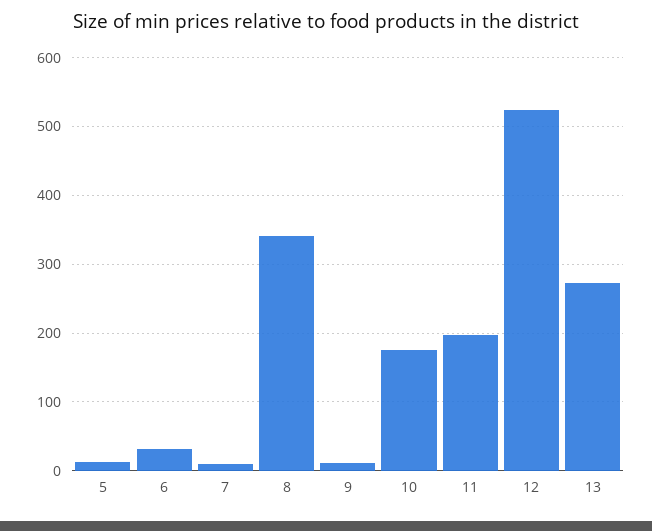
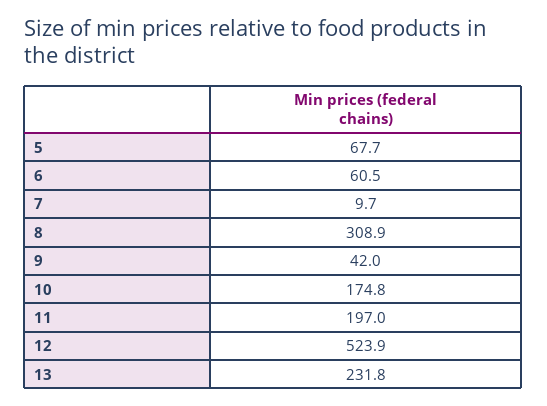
  {
-   "5": 10,
+   "5": 67.7,
-   "6": 30,
+   "6": 60.5,
    "7": 9.7,
-   "8": 340,
+   "8": 308.9,
-   "9": 10,
+   "9": 42,
    "10": 174.8,
    "11": 197,
    "12": 523.9,
-   "13": 270
+   "13": 231.8
  }

